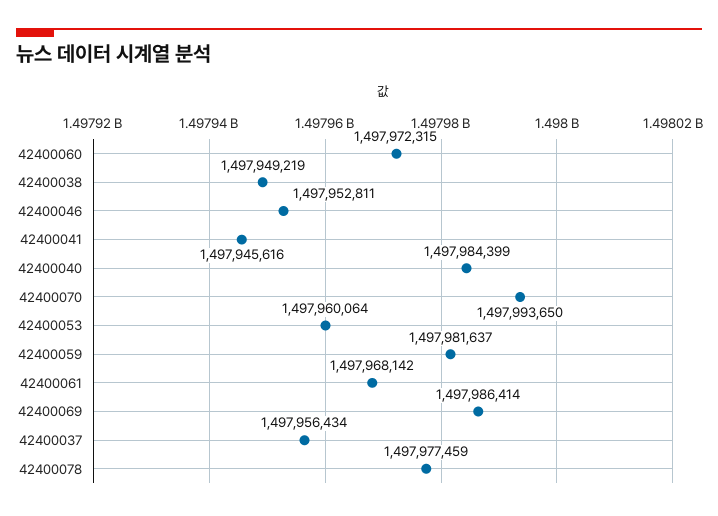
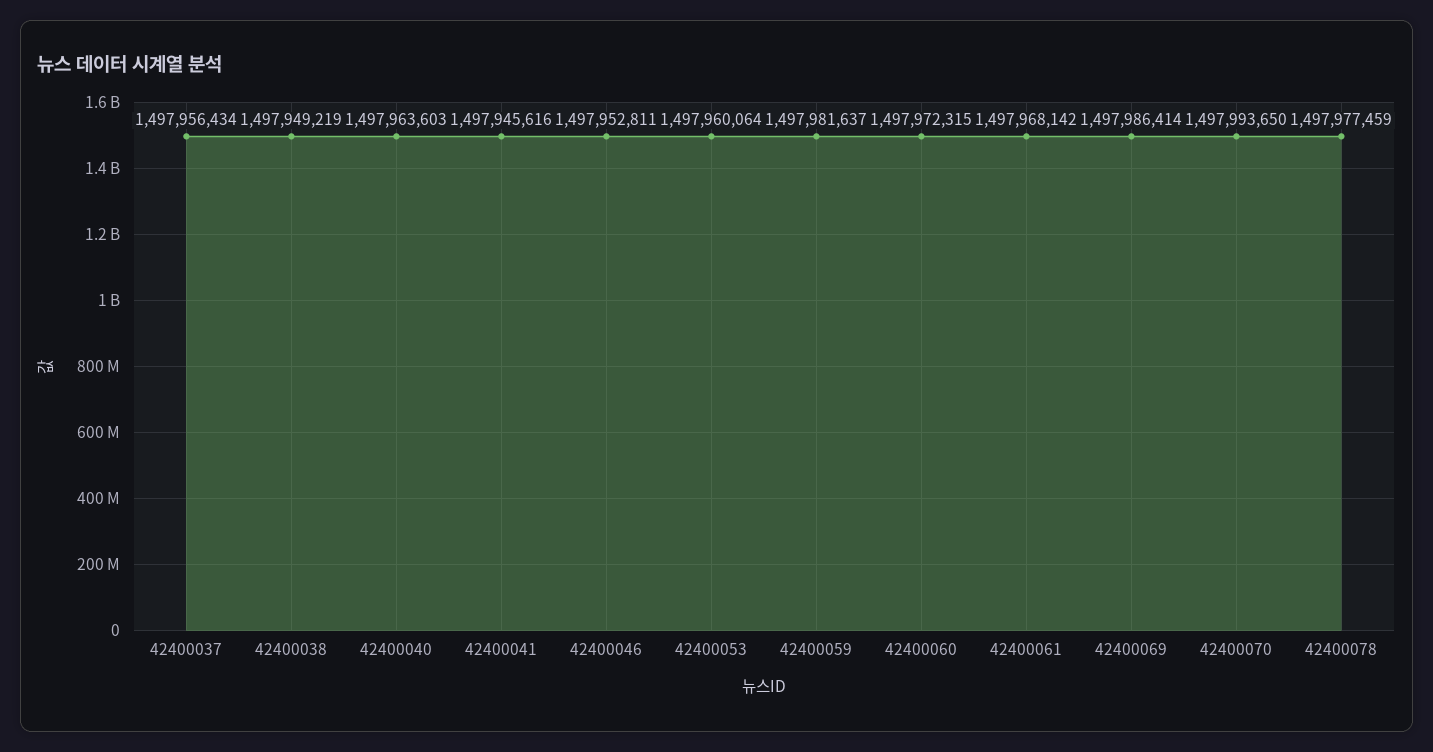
  {
    "42400060": 1497972315,
    "42400038": 1497949219,
    "42400046": 1497952811,
    "42400041": 1497945616,
-   "42400040": 1497984399,
+   "42400040": 1497963603,
    "42400070": 1497993650,
    "42400053": 1497960064,
    "42400059": 1497981637,
    "42400061": 1497968142,
    "42400069": 1497986414,
    "42400037": 1497956434,
    "42400078": 1497977459
  }

